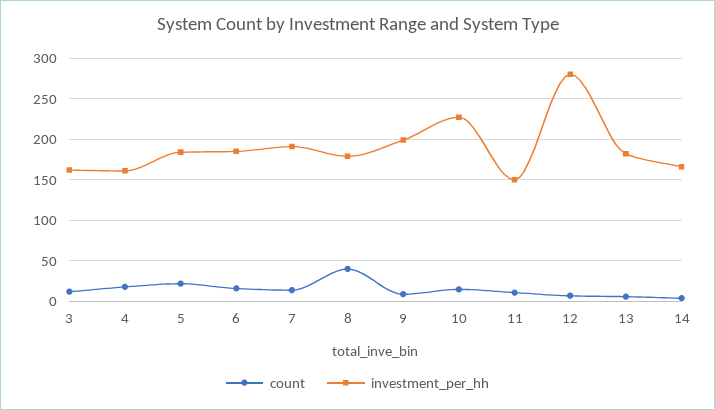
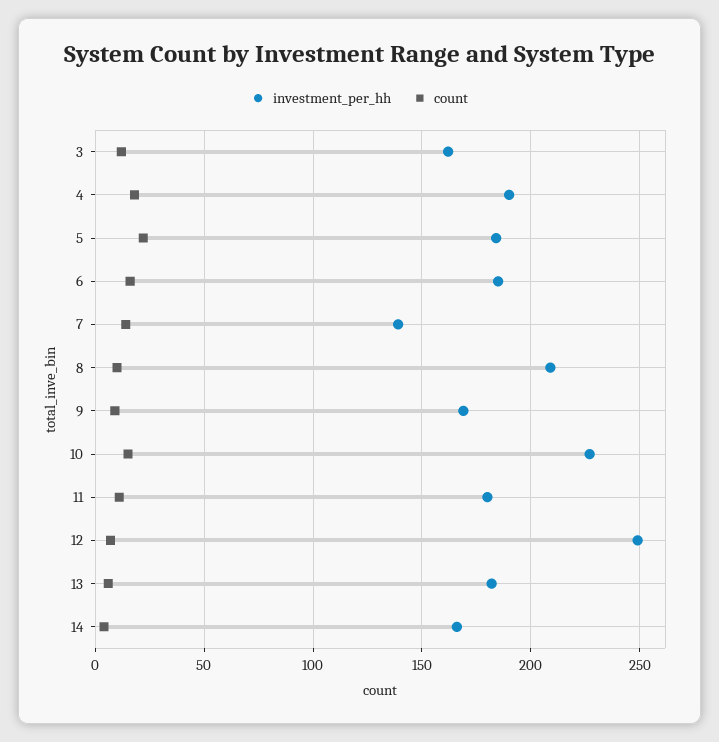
  {
    "count": {
      "3": 10,
      "4": 20,
      "5": 20,
      "6": 15,
      "7": 15,
-     "8": 40,
+     "8": 10,
      "9": 10,
      "10": 15,
      "11": 10,
      "12": 5,
      "13": 5,
      "14": 5
    },
    "investment_per_hh": {
      "3": 160,
-     "4": 160,
+     "4": 190,
      "5": 185,
      "6": 185,
-     "7": 190,
+     "7": 140,
-     "8": 180,
+     "8": 210,
-     "9": 200,
+     "9": 170,
      "10": 225,
-     "11": 150,
+     "11": 180,
-     "12": 280,
+     "12": 250,
      "13": 180,
      "14": 165
    }
  }

